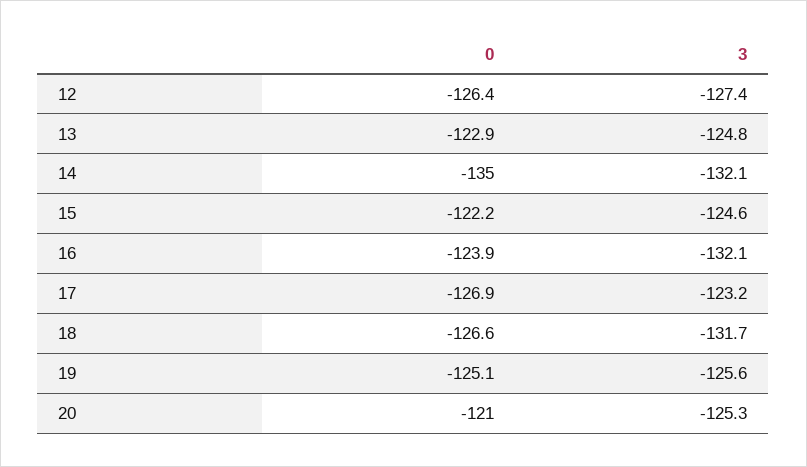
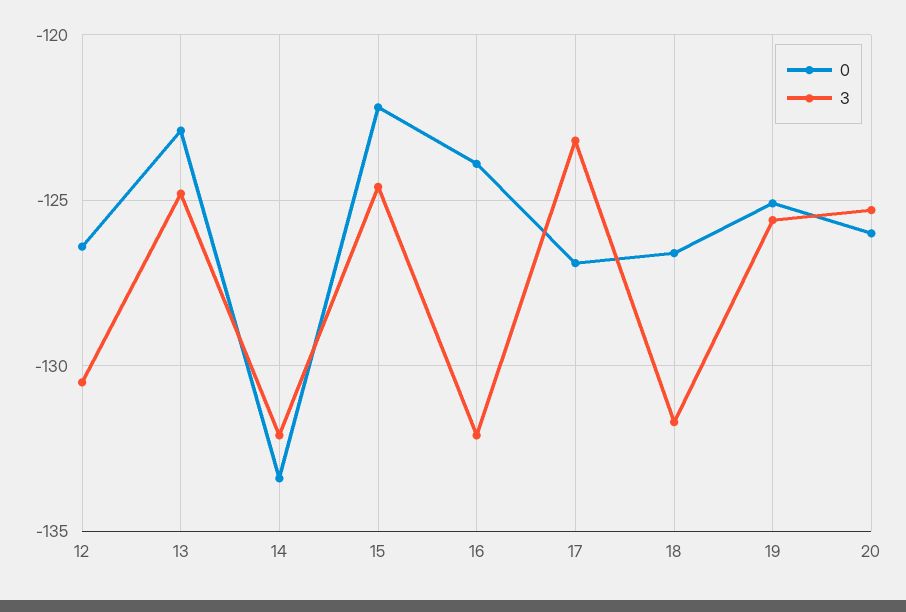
  {
    "0": {
      "12": -126.4,
      "13": -122.9,
-     "14": -135,
+     "14": -133.5,
      "15": -122.2,
      "16": -123.9,
      "17": -126.9,
      "18": -126.6,
      "19": -125.1,
-     "20": -121
+     "20": -126
    },
    "3": {
-     "12": -127.4,
+     "12": -130.5,
      "13": -124.8,
      "14": -132.1,
      "15": -124.6,
      "16": -132.1,
      "17": -123.2,
      "18": -131.7,
      "19": -125.6,
      "20": -125.3
    }
  }

